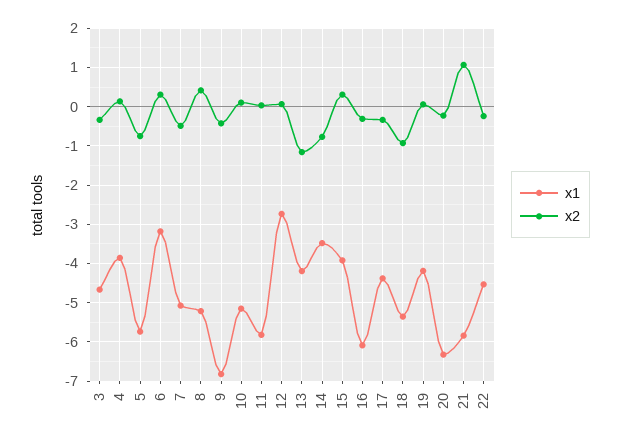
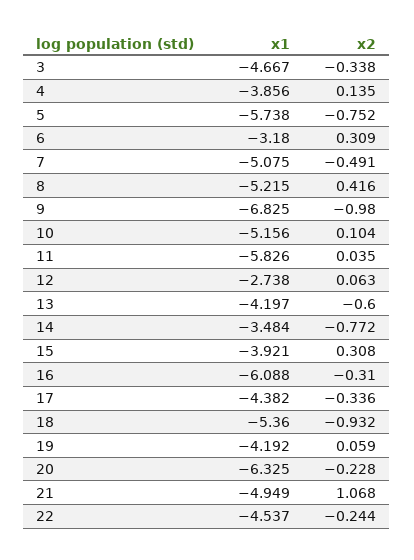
  {
    "x1": {
      "3": -4.667,
      "4": -3.856,
      "5": -5.738,
      "6": -3.18,
      "7": -5.075,
      "8": -5.215,
      "9": -6.825,
      "10": -5.156,
      "11": -5.826,
      "12": -2.738,
      "13": -4.197,
      "14": -3.484,
      "15": -3.921,
      "16": -6.088,
      "17": -4.382,
      "18": -5.36,
      "19": -4.192,
      "20": -6.325,
-     "21": -5.8,
+     "21": -4.949,
      "22": -4.537
    },
    "x2": {
      "3": -0.338,
      "4": 0.135,
      "5": -0.752,
      "6": 0.309,
      "7": -0.491,
      "8": 0.416,
-     "9": -0.4,
+     "9": -0.98,
      "10": 0.104,
      "11": 0.035,
      "12": 0.063,
-     "13": -1.2,
+     "13": -0.6,
      "14": -0.772,
      "15": 0.308,
      "16": -0.31,
      "17": -0.336,
      "18": -0.932,
      "19": 0.059,
      "20": -0.228,
      "21": 1.068,
      "22": -0.244
    }
  }

